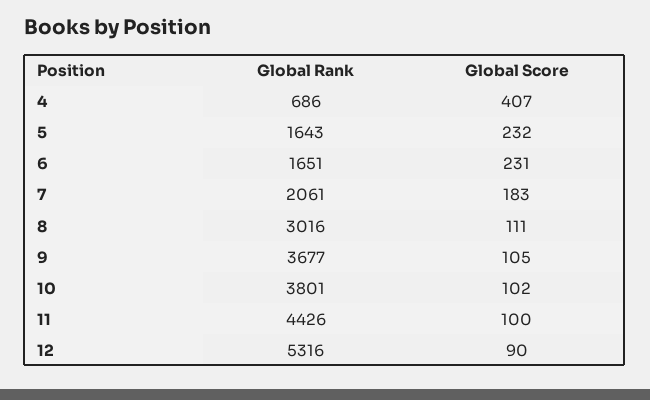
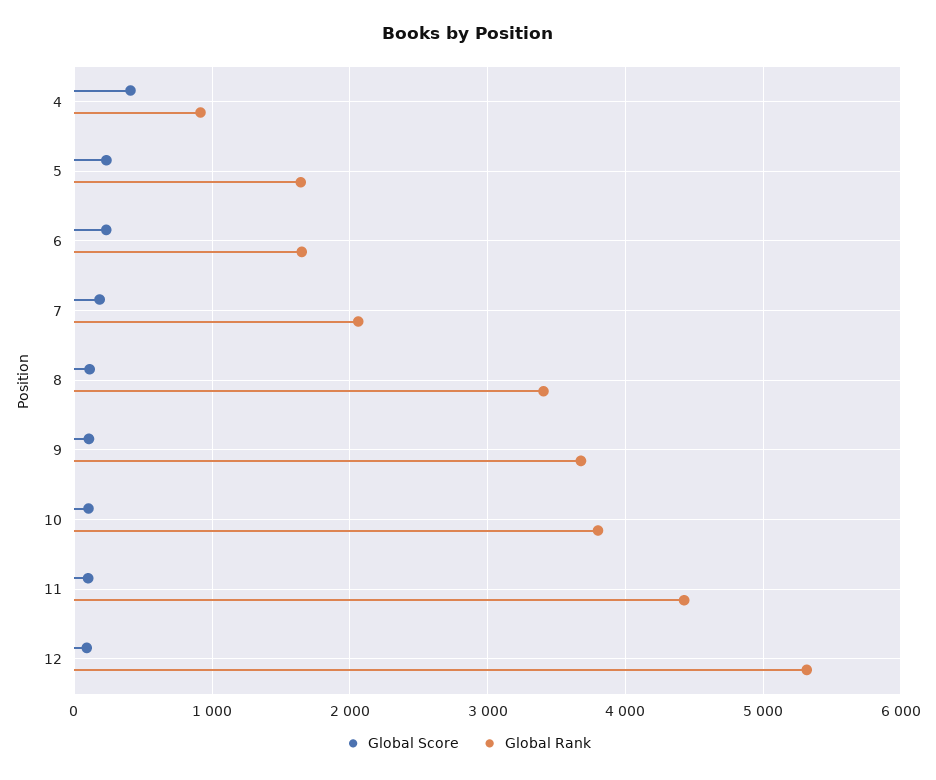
  {
    "Global Rank": {
-     "4": 686,
+     "4": 900,
      "5": 1643,
      "6": 1651,
      "7": 2061,
-     "8": 3016,
+     "8": 3400,
      "9": 3677,
      "10": 3801,
      "11": 4426,
      "12": 5316
    },
    "Global Score": {
      "4": 407,
      "5": 232,
      "6": 231,
      "7": 183,
      "8": 111,
      "9": 105,
      "10": 102,
      "11": 100,
      "12": 90
    }
  }

